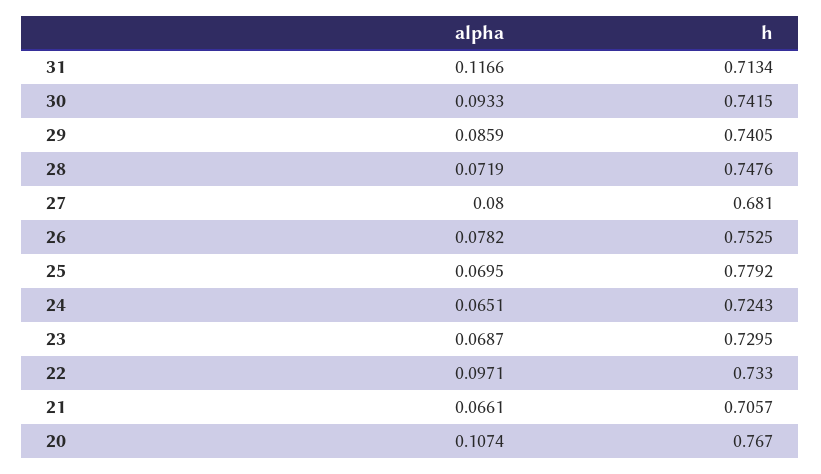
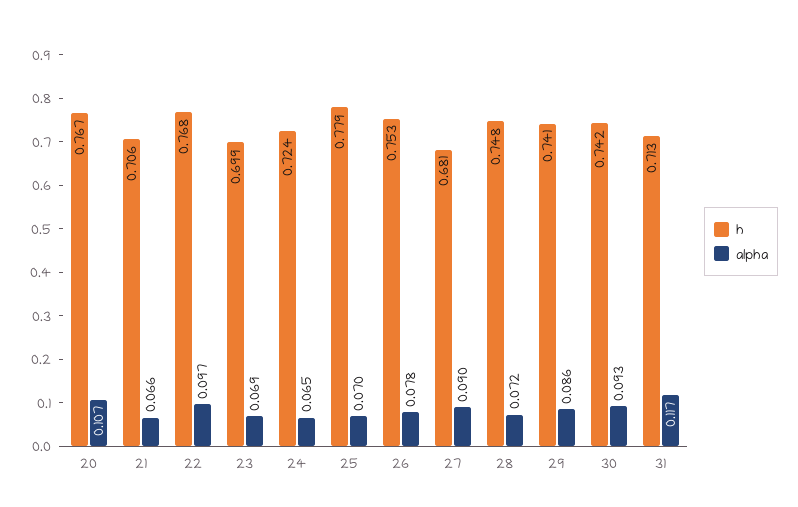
  {
    "alpha": {
      "31": 0.1166,
      "30": 0.0933,
      "29": 0.0859,
      "28": 0.0719,
-     "27": 0.08,
+     "27": 0.09,
      "26": 0.0782,
      "25": 0.0695,
      "24": 0.0651,
      "23": 0.0687,
      "22": 0.0971,
      "21": 0.0661,
      "20": 0.1074
    },
    "h": {
      "31": 0.7134,
      "30": 0.7415,
      "29": 0.7405,
      "28": 0.7476,
      "27": 0.681,
      "26": 0.7525,
      "25": 0.7792,
      "24": 0.7243,
-     "23": 0.7295,
+     "23": 0.699,
-     "22": 0.733,
+     "22": 0.768,
      "21": 0.7057,
      "20": 0.767
    }
  }

